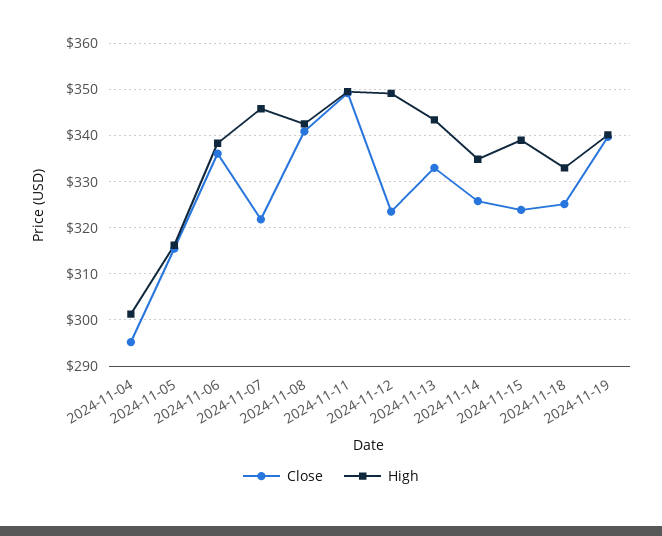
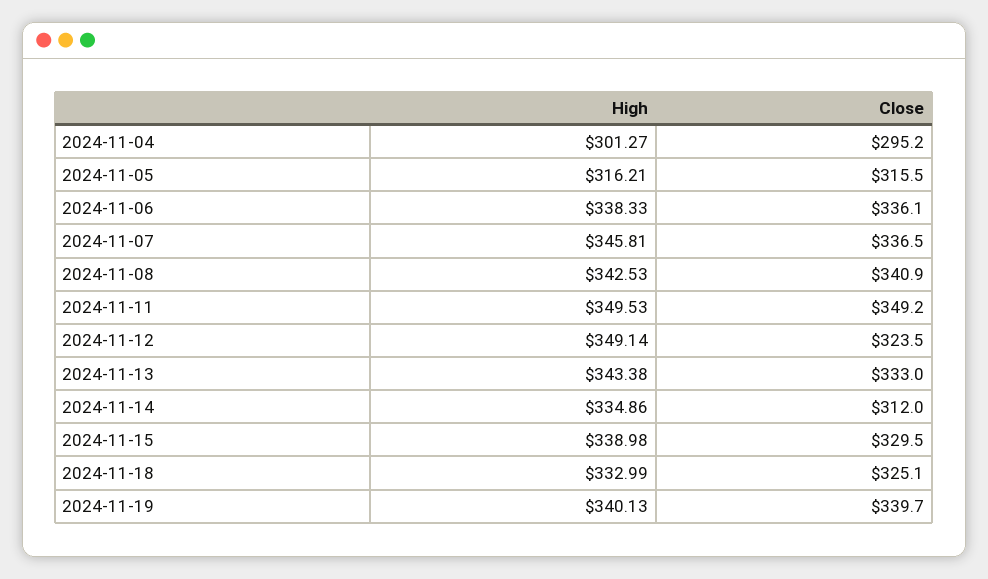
  {
    "Close": {
      "2024-11-04": 295.2,
      "2024-11-05": 315.5,
      "2024-11-06": 336.1,
-     "2024-11-07": 322,
+     "2024-11-07": 336.5,
      "2024-11-08": 340.9,
      "2024-11-11": 349.2,
      "2024-11-12": 323.5,
      "2024-11-13": 333,
-     "2024-11-14": 326,
+     "2024-11-14": 312,
-     "2024-11-15": 324,
+     "2024-11-15": 329.5,
      "2024-11-18": 325.1,
      "2024-11-19": 339.7
    },
    "High": {
      "2024-11-04": 301.27,
      "2024-11-05": 316.21,
      "2024-11-06": 338.33,
      "2024-11-07": 345.81,
      "2024-11-08": 342.53,
      "2024-11-11": 349.53,
      "2024-11-12": 349.14,
      "2024-11-13": 343.38,
      "2024-11-14": 334.86,
      "2024-11-15": 338.98,
      "2024-11-18": 332.99,
      "2024-11-19": 340.13
    }
  }

